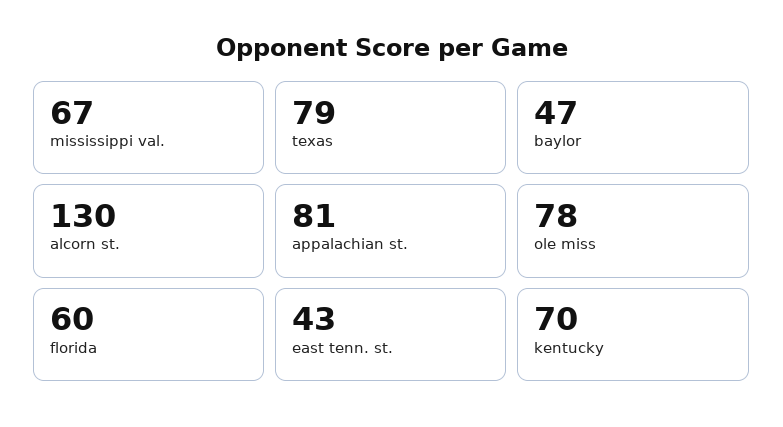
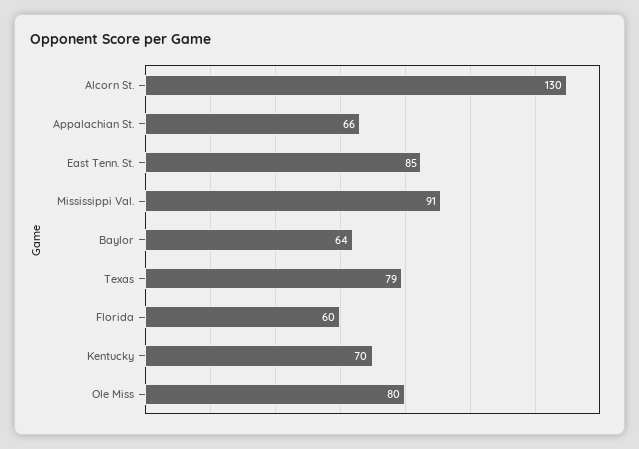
  {
-   "mississippi val.": 67,
+   "mississippi val.": 91,
    "texas": 79,
-   "baylor": 47,
+   "baylor": 64,
    "alcorn st.": 130,
-   "appalachian st.": 81,
+   "appalachian st.": 66,
-   "ole miss": 78,
+   "ole miss": 80,
    "florida": 60,
-   "east tenn. st.": 43,
+   "east tenn. st.": 85,
    "kentucky": 70
  }

